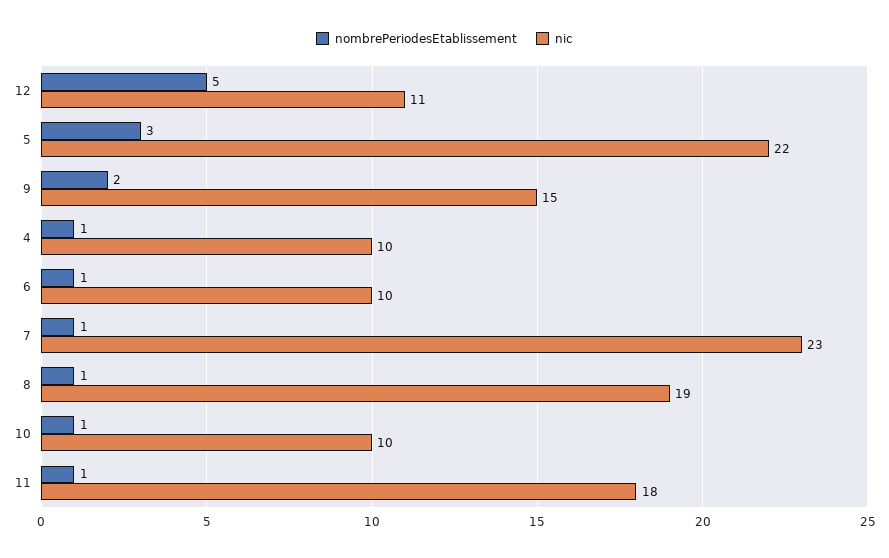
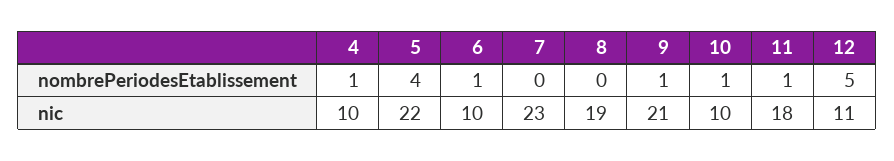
  {
    "nombrePeriodesEtablissement": {
      "12": 5,
-     "5": 3,
+     "5": 4,
-     "9": 2,
+     "9": 1,
      "4": 1,
      "6": 1,
-     "7": 1,
+     "7": 0,
-     "8": 1,
+     "8": 0,
      "10": 1,
      "11": 1
    },
    "nic": {
      "12": 11,
      "5": 22,
-     "9": 15,
+     "9": 21,
      "4": 10,
      "6": 10,
      "7": 23,
      "8": 19,
      "10": 10,
      "11": 18
    }
  }

